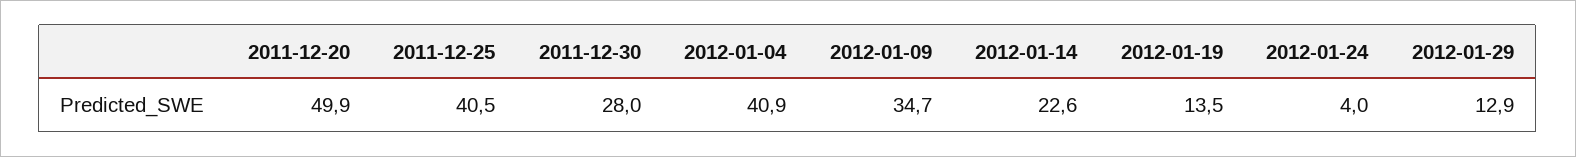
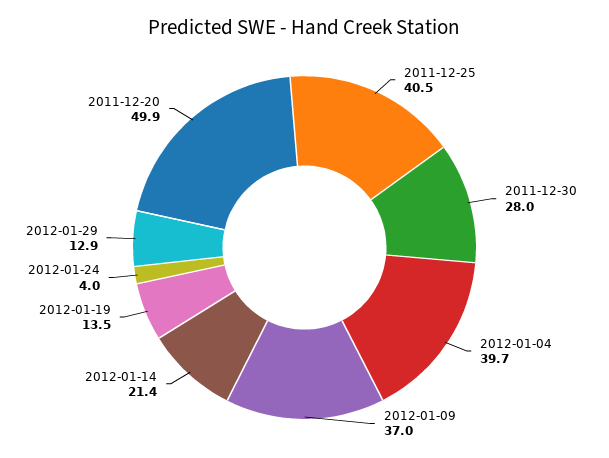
  {
    "2011-12-20": 49.9,
    "2011-12-25": 40.5,
    "2011-12-30": 28,
-   "2012-01-04": 40.9,
+   "2012-01-04": 39.7,
-   "2012-01-09": 34.7,
+   "2012-01-09": 37,
-   "2012-01-14": 22.6,
+   "2012-01-14": 21.4,
    "2012-01-19": 13.5,
    "2012-01-24": 4,
    "2012-01-29": 12.9
  }

